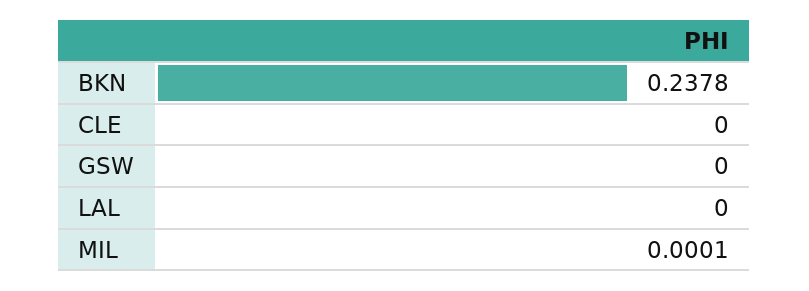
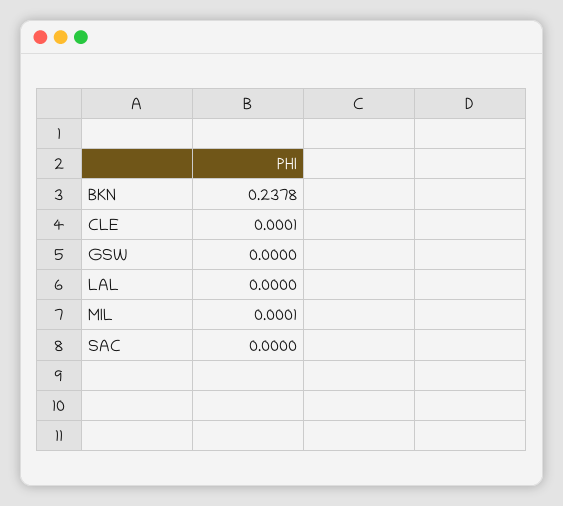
  {
    "BKN": 0.2378,
-   "CLE": 0,
+   "CLE": 0.0001,
    "GSW": 0,
    "LAL": 0,
-   "MIL": 0.0001
+   "MIL": 0.0001,
+   "SAC": 0
  }

